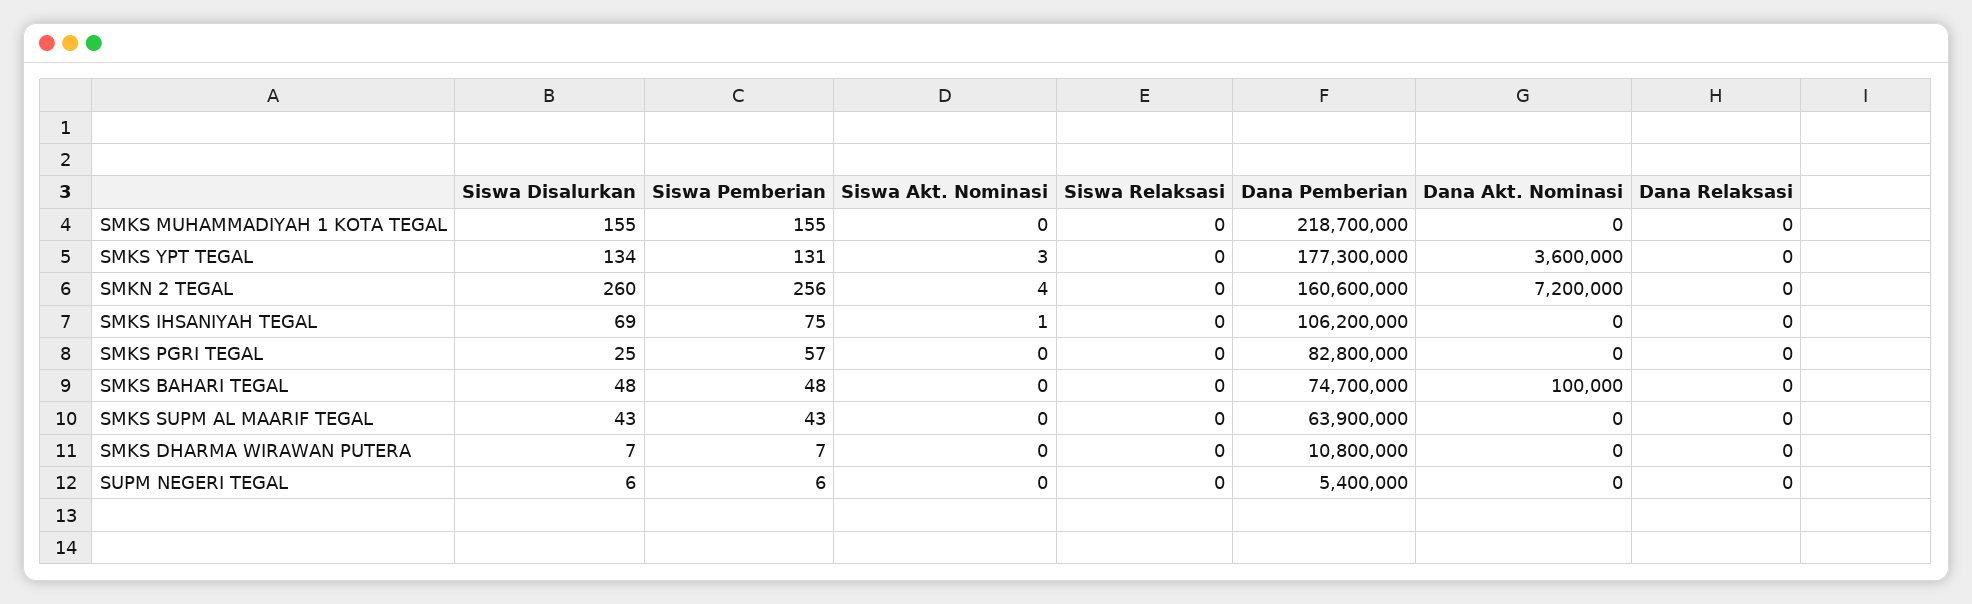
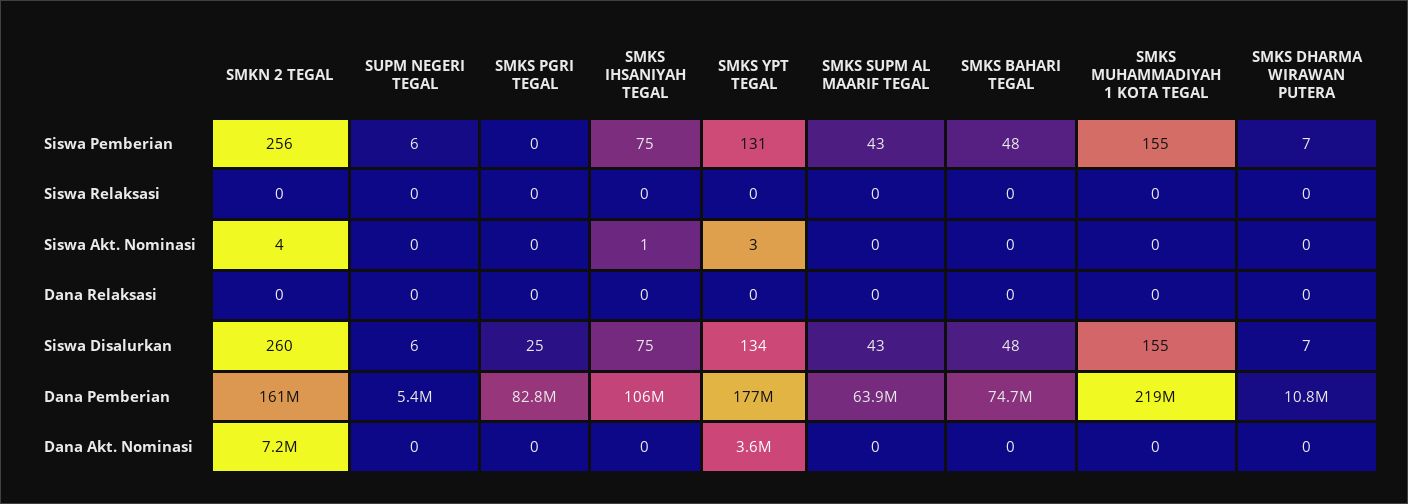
  {
    "Siswa Disalurkan": {
      "SMKS MUHAMMADIYAH 1 KOTA TEGAL": 155,
      "SMKS YPT TEGAL": 134,
      "SMKN 2 TEGAL": 260,
-     "SMKS IHSANIYAH TEGAL": 69,
+     "SMKS IHSANIYAH TEGAL": 75,
      "SMKS PGRI TEGAL": 25,
      "SMKS BAHARI TEGAL": 48,
      "SMKS SUPM AL MAARIF TEGAL": 43,
      "SMKS DHARMA WIRAWAN PUTERA": 7,
      "SUPM NEGERI TEGAL": 6
    },
    "Siswa Pemberian": {
      "SMKS MUHAMMADIYAH 1 KOTA TEGAL": 155,
      "SMKS YPT TEGAL": 131,
      "SMKN 2 TEGAL": 256,
      "SMKS IHSANIYAH TEGAL": 75,
-     "SMKS PGRI TEGAL": 57,
+     "SMKS PGRI TEGAL": 0,
      "SMKS BAHARI TEGAL": 48,
      "SMKS SUPM AL MAARIF TEGAL": 43,
      "SMKS DHARMA WIRAWAN PUTERA": 7,
      "SUPM NEGERI TEGAL": 6
    },
    "Siswa Akt. Nominasi": {
      "SMKS MUHAMMADIYAH 1 KOTA TEGAL": 0,
      "SMKS YPT TEGAL": 3,
      "SMKN 2 TEGAL": 4,
      "SMKS IHSANIYAH TEGAL": 1,
      "SMKS PGRI TEGAL": 0,
      "SMKS BAHARI TEGAL": 0,
      "SMKS SUPM AL MAARIF TEGAL": 0,
      "SMKS DHARMA WIRAWAN PUTERA": 0,
      "SUPM NEGERI TEGAL": 0
    },
    "Siswa Relaksasi": {
      "SMKS MUHAMMADIYAH 1 KOTA TEGAL": 0,
      "SMKS YPT TEGAL": 0,
      "SMKN 2 TEGAL": 0,
      "SMKS IHSANIYAH TEGAL": 0,
      "SMKS PGRI TEGAL": 0,
      "SMKS BAHARI TEGAL": 0,
      "SMKS SUPM AL MAARIF TEGAL": 0,
      "SMKS DHARMA WIRAWAN PUTERA": 0,
      "SUPM NEGERI TEGAL": 0
    },
    "Dana Pemberian": {
      "SMKS MUHAMMADIYAH 1 KOTA TEGAL": 218700000,
      "SMKS YPT TEGAL": 177300000,
      "SMKN 2 TEGAL": 160600000,
      "SMKS IHSANIYAH TEGAL": 106200000,
      "SMKS PGRI TEGAL": 82800000,
      "SMKS BAHARI TEGAL": 74700000,
      "SMKS SUPM AL MAARIF TEGAL": 63900000,
      "SMKS DHARMA WIRAWAN PUTERA": 10800000,
      "SUPM NEGERI TEGAL": 5400000
    },
    "Dana Akt. Nominasi": {
      "SMKS MUHAMMADIYAH 1 KOTA TEGAL": 0,
      "SMKS YPT TEGAL": 3600000,
      "SMKN 2 TEGAL": 7200000,
      "SMKS IHSANIYAH TEGAL": 0,
      "SMKS PGRI TEGAL": 0,
-     "SMKS BAHARI TEGAL": 100000,
+     "SMKS BAHARI TEGAL": 0,
      "SMKS SUPM AL MAARIF TEGAL": 0,
      "SMKS DHARMA WIRAWAN PUTERA": 0,
      "SUPM NEGERI TEGAL": 0
    },
    "Dana Relaksasi": {
      "SMKS MUHAMMADIYAH 1 KOTA TEGAL": 0,
      "SMKS YPT TEGAL": 0,
      "SMKN 2 TEGAL": 0,
      "SMKS IHSANIYAH TEGAL": 0,
      "SMKS PGRI TEGAL": 0,
      "SMKS BAHARI TEGAL": 0,
      "SMKS SUPM AL MAARIF TEGAL": 0,
      "SMKS DHARMA WIRAWAN PUTERA": 0,
      "SUPM NEGERI TEGAL": 0
    }
  }

